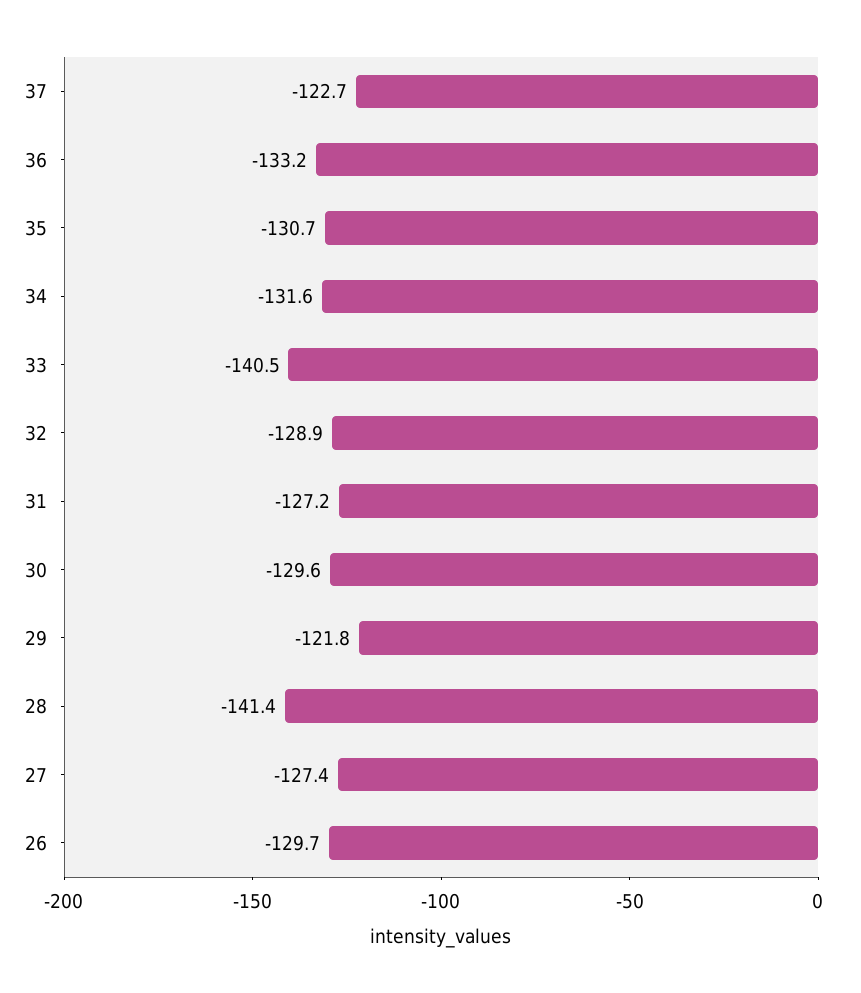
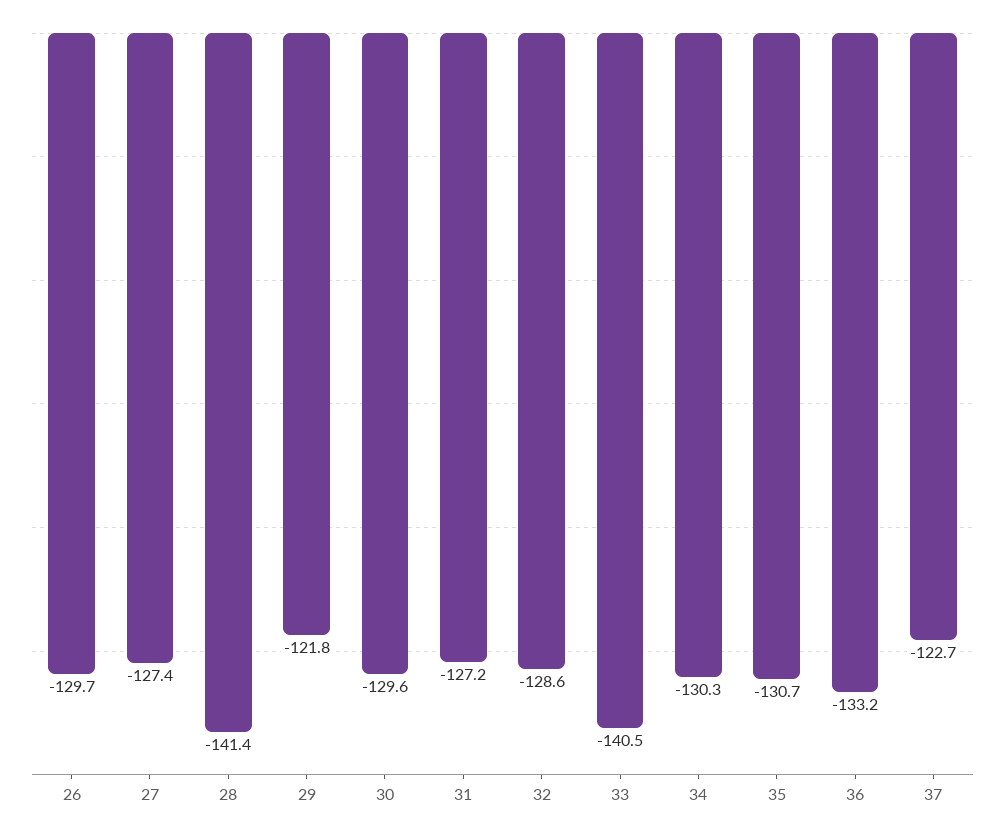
  {
    "37": -122.7,
    "36": -133.2,
    "35": -130.7,
-   "34": -131.6,
+   "34": -130.3,
    "33": -140.5,
-   "32": -128.9,
+   "32": -128.6,
    "31": -127.2,
    "30": -129.6,
    "29": -121.8,
    "28": -141.4,
    "27": -127.4,
    "26": -129.7
  }

